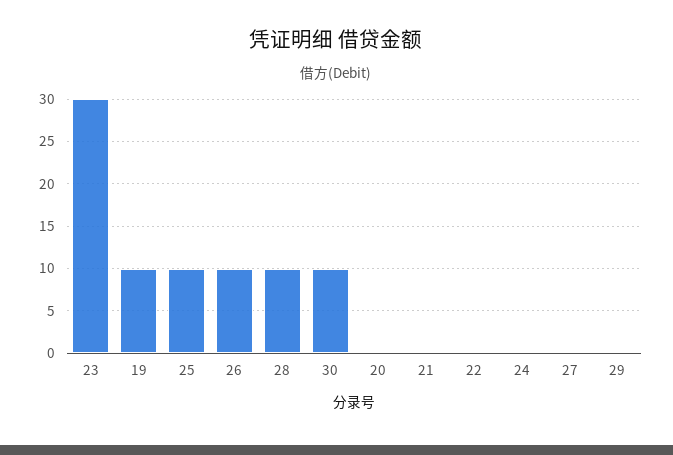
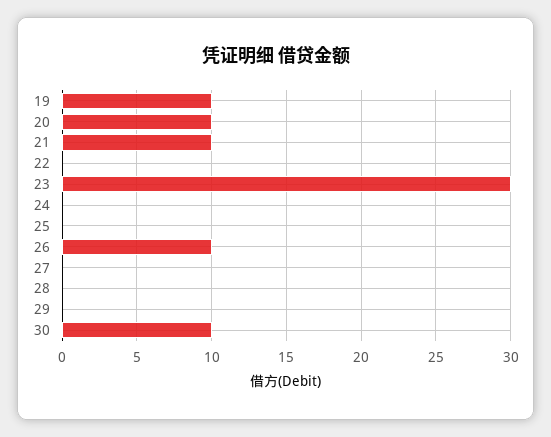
  {
    "23": 30,
    "19": 10,
-   "25": 10,
+   "25": 0,
    "26": 10,
-   "28": 10,
+   "28": 0,
    "30": 10,
-   "20": 0,
+   "20": 10,
-   "21": 0,
+   "21": 10,
    "22": 0,
    "24": 0,
    "27": 0,
    "29": 0
  }

